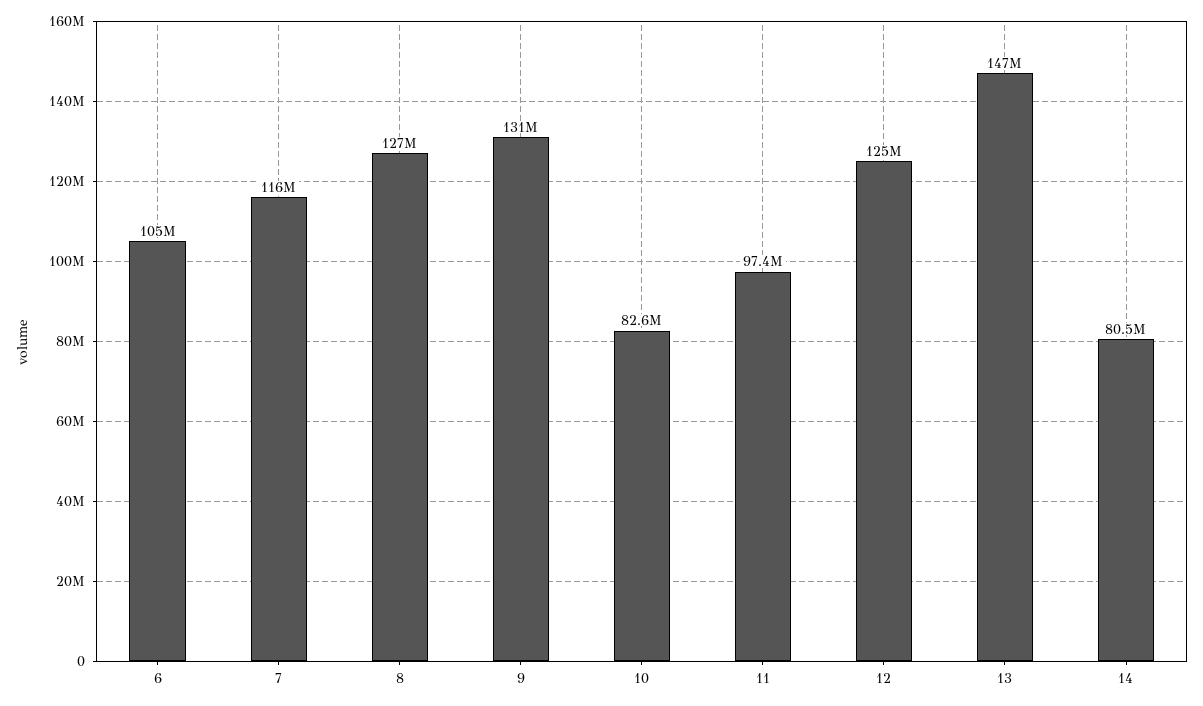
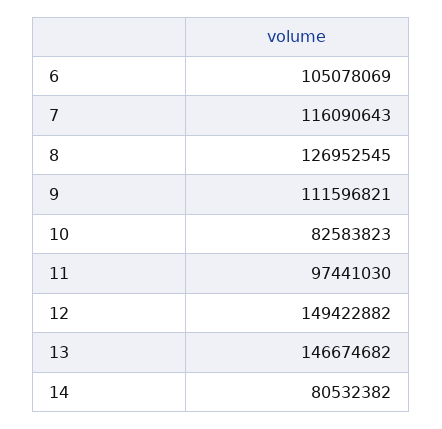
  {
    "6": 105078069,
    "7": 116090643,
    "8": 126952545,
-   "9": 131000000,
+   "9": 111596821,
    "10": 82583823,
    "11": 97441030,
-   "12": 125000000,
+   "12": 149422882,
    "13": 146674682,
    "14": 80532382
  }

